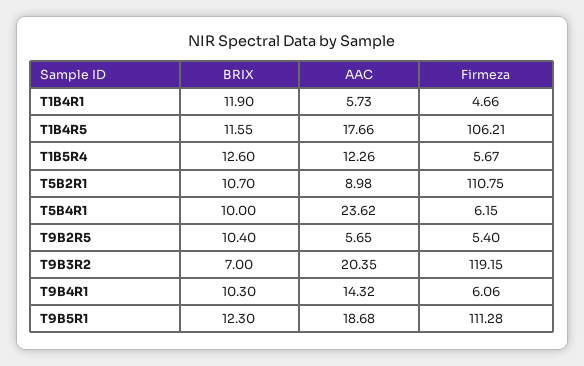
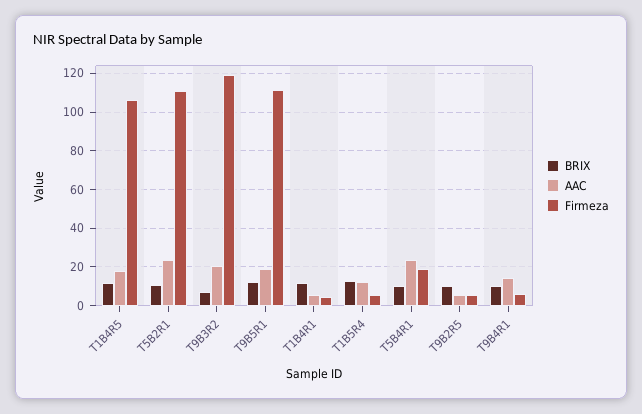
  {
    "BRIX": {
      "T1B4R1": 11.9,
      "T1B4R5": 11.55,
      "T1B5R4": 12.6,
      "T5B2R1": 10.7,
      "T5B4R1": 10,
      "T9B2R5": 10.4,
      "T9B3R2": 7,
      "T9B4R1": 10.3,
      "T9B5R1": 12.3
    },
    "AAC": {
      "T1B4R1": 5.73,
      "T1B4R5": 17.66,
      "T1B5R4": 12.26,
-     "T5B2R1": 8.98,
+     "T5B2R1": 25,
      "T5B4R1": 23.62,
      "T9B2R5": 5.65,
      "T9B3R2": 20.35,
      "T9B4R1": 14.32,
      "T9B5R1": 18.68
    },
    "Firmeza": {
      "T1B4R1": 4.66,
      "T1B4R5": 106.21,
      "T1B5R4": 5.67,
      "T5B2R1": 110.75,
-     "T5B4R1": 6.15,
+     "T5B4R1": 20,
      "T9B2R5": 5.4,
      "T9B3R2": 119.15,
      "T9B4R1": 6.06,
      "T9B5R1": 111.28
    }
  }

